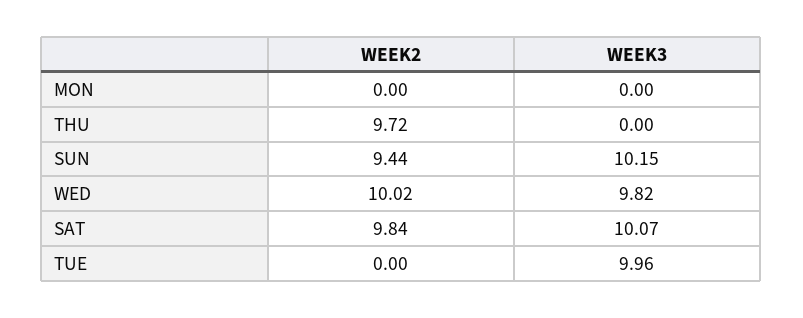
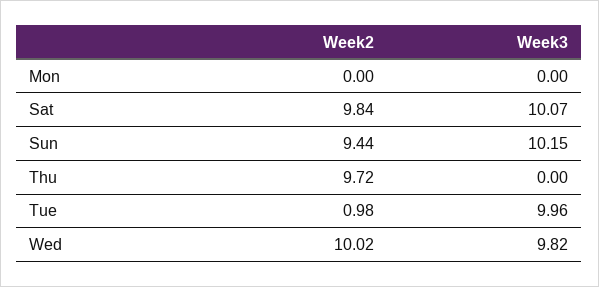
  {
    "WEEK2": {
      "MON": 0,
      "THU": 9.72,
      "SUN": 9.44,
      "WED": 10.02,
      "SAT": 9.84,
-     "TUE": 0
+     "TUE": 0.98
    },
    "WEEK3": {
      "MON": 0,
      "THU": 0,
      "SUN": 10.15,
      "WED": 9.82,
      "SAT": 10.07,
      "TUE": 9.96
    }
  }

